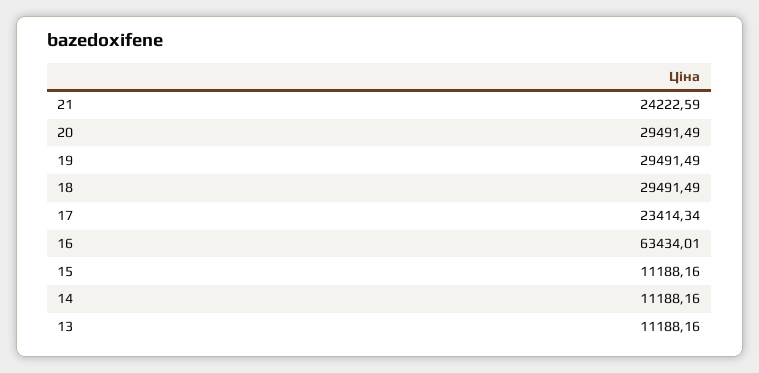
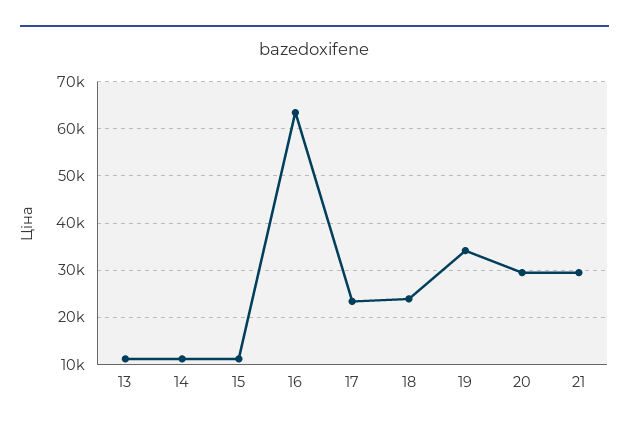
  {
-   "21": 24222.59,
+   "21": 30000,
    "20": 29491.49,
-   "19": 29491.49,
+   "19": 34000,
-   "18": 29491.49,
+   "18": 24000,
    "17": 23414.34,
    "16": 63434.01,
    "15": 11188.16,
    "14": 11188.16,
    "13": 11188.16
  }

